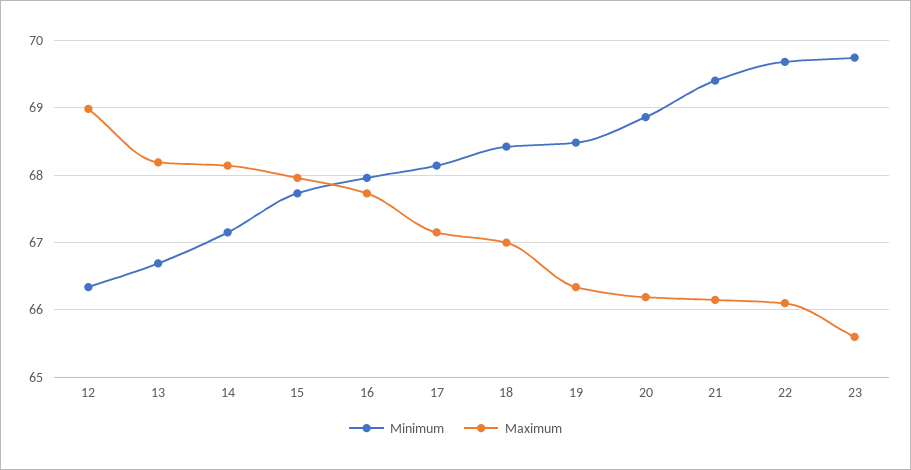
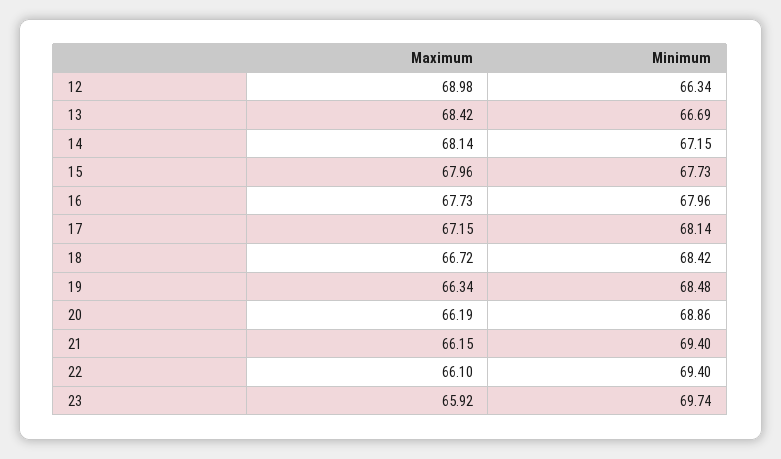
  {
    "Minimum": {
      "12": 66.34,
      "13": 66.69,
      "14": 67.15,
      "15": 67.73,
      "16": 67.96,
      "17": 68.14,
      "18": 68.42,
      "19": 68.48,
      "20": 68.86,
      "21": 69.4,
-     "22": 69.7,
+     "22": 69.4,
      "23": 69.74
    },
    "Maximum": {
      "12": 68.98,
-     "13": 68.2,
+     "13": 68.42,
      "14": 68.14,
      "15": 67.96,
      "16": 67.73,
      "17": 67.15,
-     "18": 67,
+     "18": 66.72,
      "19": 66.34,
      "20": 66.19,
      "21": 66.15,
      "22": 66.1,
-     "23": 65.6
+     "23": 65.92
    }
  }

